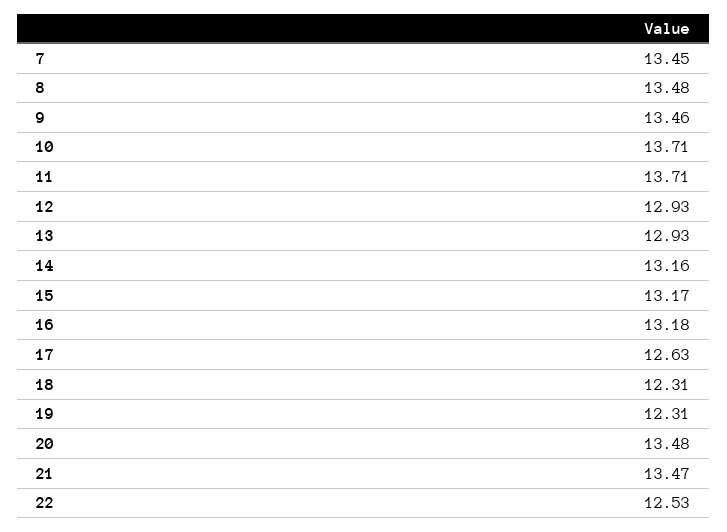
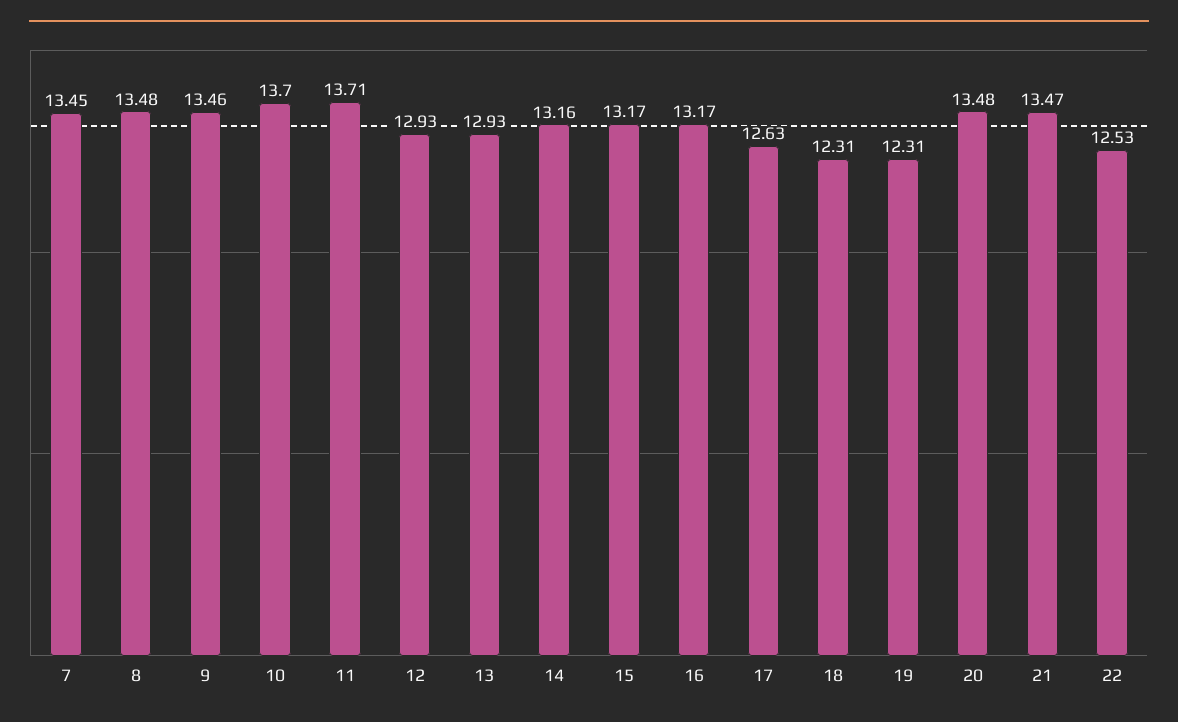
  {
    "7": 13.45,
    "8": 13.48,
    "9": 13.46,
-   "10": 13.71,
+   "10": 13.7,
    "11": 13.71,
    "12": 12.93,
    "13": 12.93,
    "14": 13.16,
    "15": 13.17,
-   "16": 13.18,
+   "16": 13.17,
    "17": 12.63,
    "18": 12.31,
    "19": 12.31,
    "20": 13.48,
    "21": 13.47,
    "22": 12.53
  }

